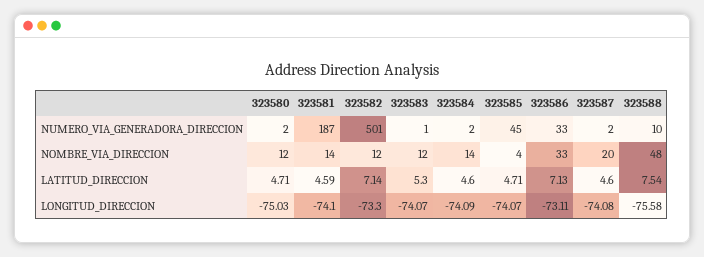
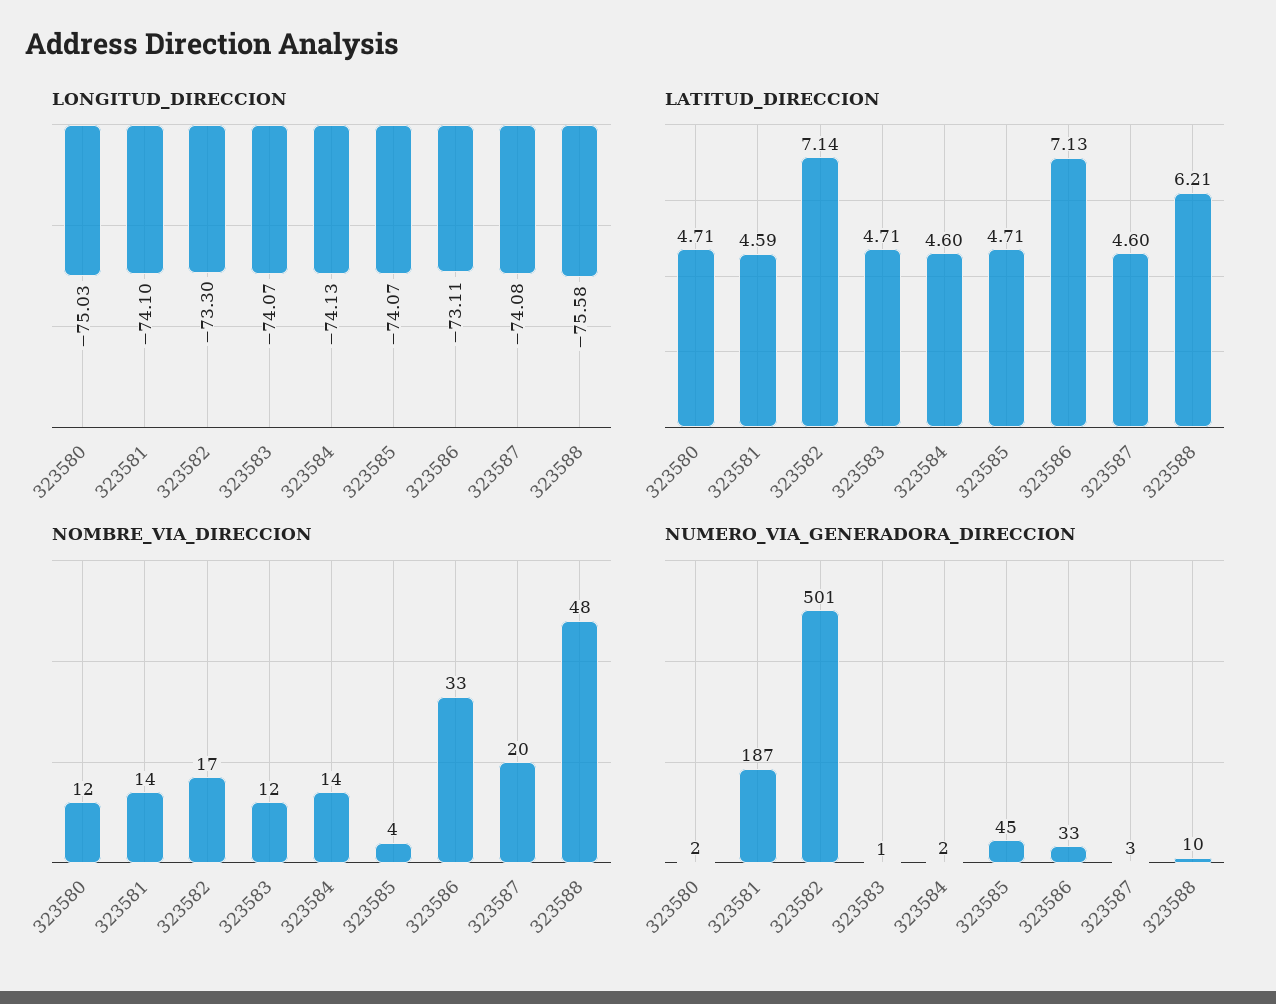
  {
    "NUMERO_VIA_GENERADORA_DIRECCION": {
      "323580": 2,
      "323581": 187,
      "323582": 501,
      "323583": 1,
      "323584": 2,
      "323585": 45,
      "323586": 33,
-     "323587": 2,
+     "323587": 3,
      "323588": 10
    },
    "NOMBRE_VIA_DIRECCION": {
      "323580": 12,
      "323581": 14,
-     "323582": 12,
+     "323582": 17,
      "323583": 12,
      "323584": 14,
      "323585": 4,
      "323586": 33,
      "323587": 20,
      "323588": 48
    },
    "LATITUD_DIRECCION": {
      "323580": 4.71,
      "323581": 4.59,
      "323582": 7.14,
-     "323583": 5.3,
+     "323583": 4.71,
      "323584": 4.6,
      "323585": 4.71,
      "323586": 7.13,
      "323587": 4.6,
-     "323588": 7.54
+     "323588": 6.21
    },
    "LONGITUD_DIRECCION": {
      "323580": -75.03,
      "323581": -74.1,
      "323582": -73.3,
      "323583": -74.07,
-     "323584": -74.09,
+     "323584": -74.13,
      "323585": -74.07,
      "323586": -73.11,
      "323587": -74.08,
      "323588": -75.58
    }
  }

